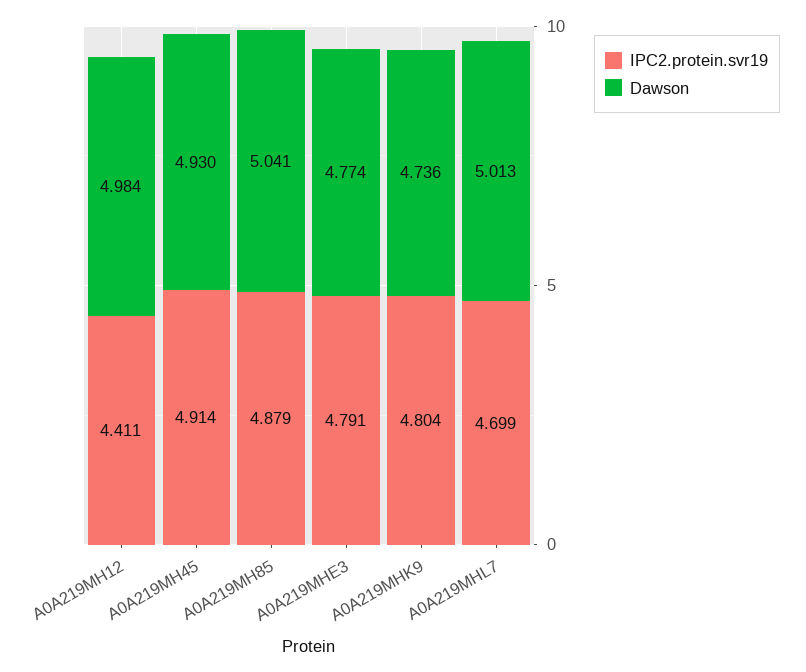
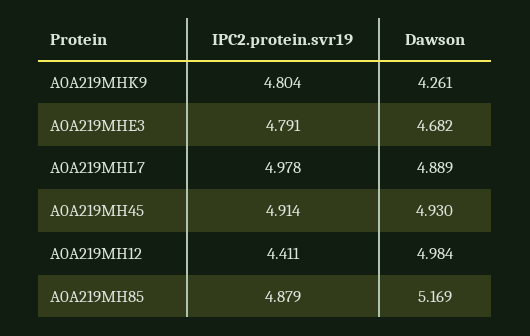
  {
    "IPC2.protein.svr19": {
      "A0A219MH12": 4.411,
      "A0A219MH45": 4.914,
      "A0A219MH85": 4.879,
      "A0A219MHE3": 4.791,
      "A0A219MHK9": 4.804,
-     "A0A219MHL7": 4.699
+     "A0A219MHL7": 4.978
    },
    "Dawson": {
      "A0A219MH12": 4.984,
      "A0A219MH45": 4.93,
-     "A0A219MH85": 5.041,
+     "A0A219MH85": 5.169,
-     "A0A219MHE3": 4.774,
+     "A0A219MHE3": 4.682,
-     "A0A219MHK9": 4.736,
+     "A0A219MHK9": 4.261,
-     "A0A219MHL7": 5.013
+     "A0A219MHL7": 4.889
    }
  }

